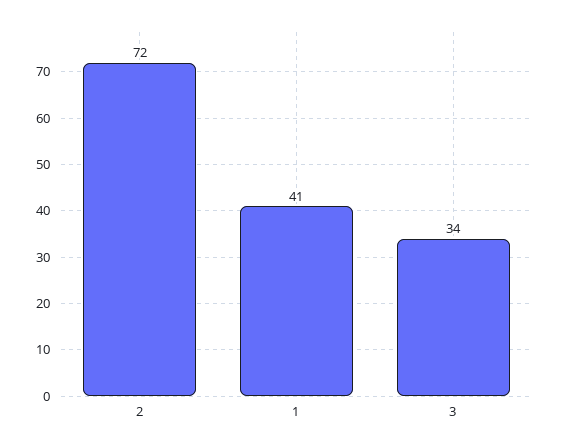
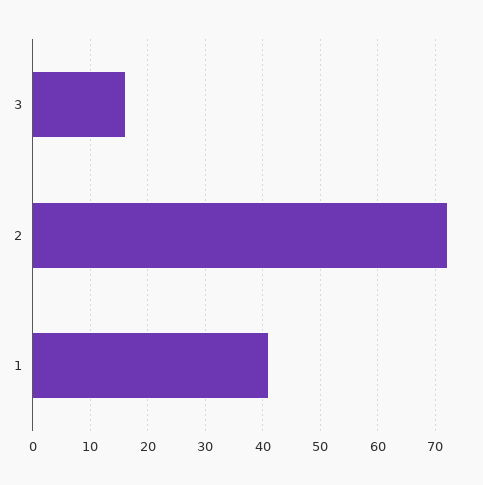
  {
    "2": 72,
    "1": 41,
-   "3": 34
+   "3": 15
  }

